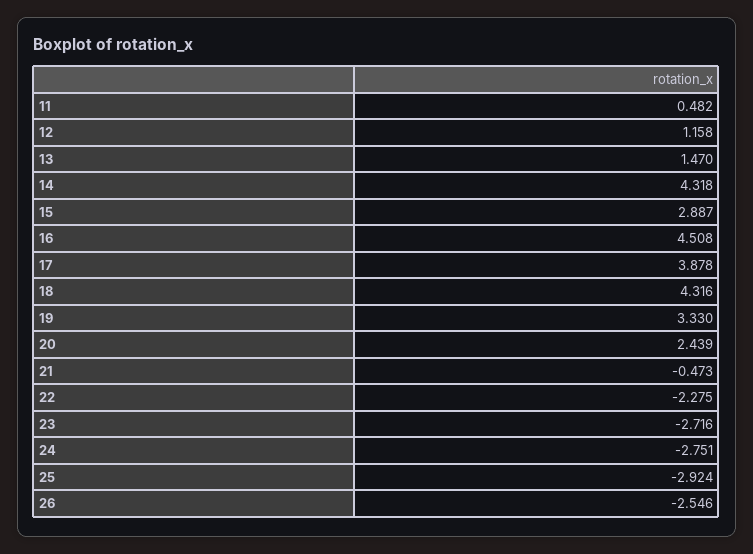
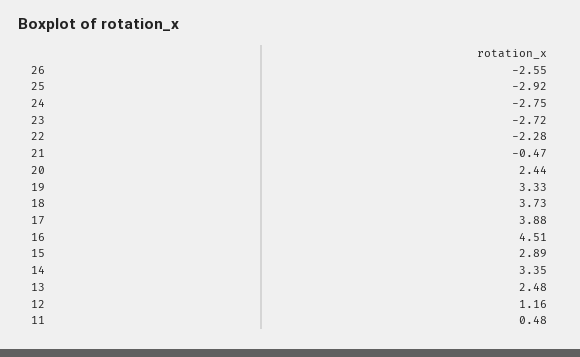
  {
    "11": 0.482,
    "12": 1.158,
-   "13": 1.47,
+   "13": 2.48,
-   "14": 4.318,
+   "14": 3.35,
    "15": 2.887,
    "16": 4.508,
    "17": 3.878,
-   "18": 4.316,
+   "18": 3.73,
    "19": 3.33,
    "20": 2.439,
    "21": -0.473,
    "22": -2.275,
    "23": -2.716,
    "24": -2.751,
    "25": -2.924,
    "26": -2.546
  }

